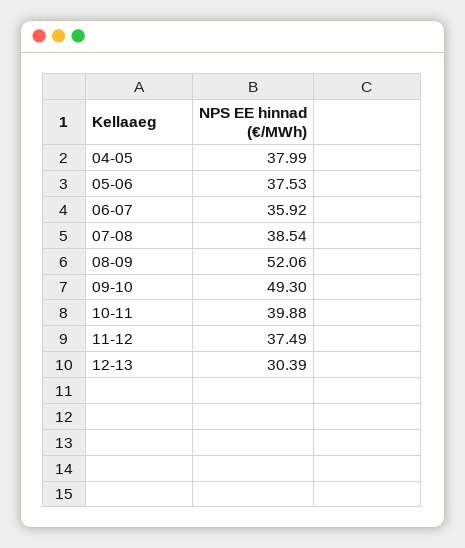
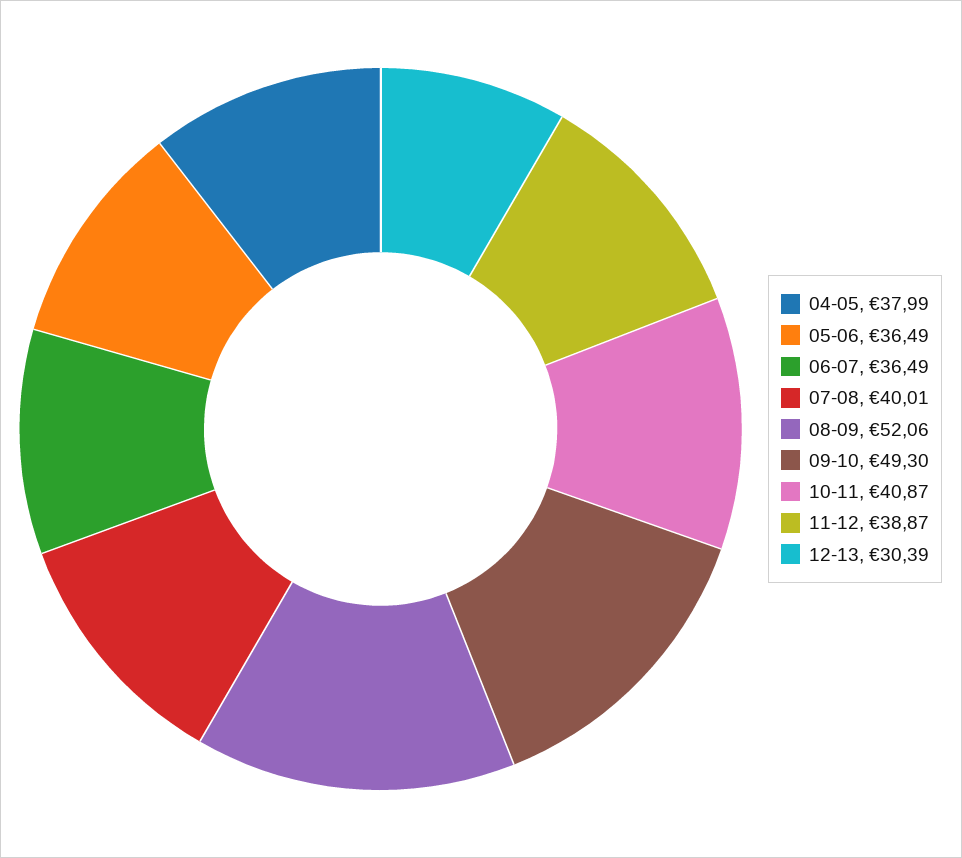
  {
    "04-05": 37.99,
-   "05-06": 37.53,
+   "05-06": 36.49,
-   "06-07": 35.92,
+   "06-07": 36.49,
-   "07-08": 38.54,
+   "07-08": 40.01,
    "08-09": 52.06,
    "09-10": 49.3,
-   "10-11": 39.88,
+   "10-11": 40.87,
-   "11-12": 37.49,
+   "11-12": 38.87,
    "12-13": 30.39
  }

